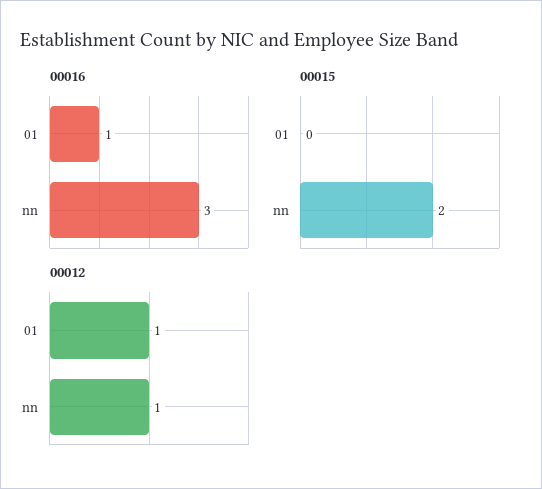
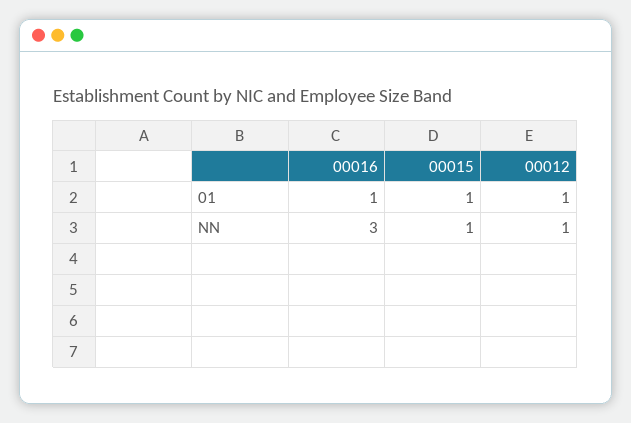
  {
    "00016": {
      "01": 1,
      "nn": 3
    },
    "00015": {
-     "01": 0,
+     "01": 1,
-     "nn": 2
+     "nn": 1
    },
    "00012": {
      "01": 1,
      "nn": 1
    }
  }

